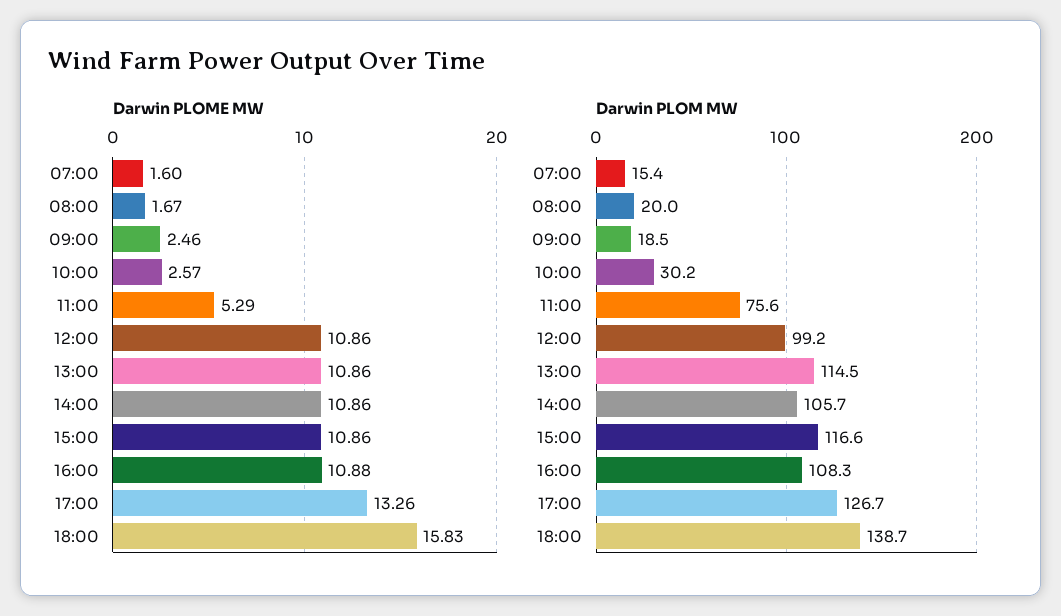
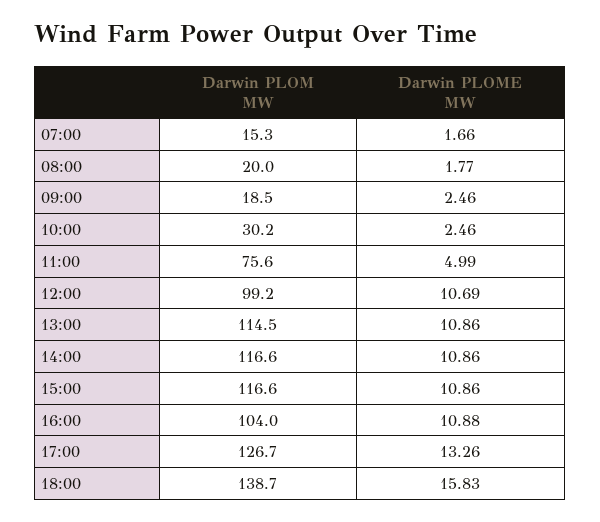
  {
    "Darwin PLOME MW": {
-     "07:00": 1.6,
+     "07:00": 1.66,
-     "08:00": 1.67,
+     "08:00": 1.77,
      "09:00": 2.46,
-     "10:00": 2.57,
+     "10:00": 2.46,
-     "11:00": 5.29,
+     "11:00": 4.99,
-     "12:00": 10.86,
+     "12:00": 10.69,
      "13:00": 10.86,
      "14:00": 10.86,
      "15:00": 10.86,
      "16:00": 10.88,
      "17:00": 13.26,
      "18:00": 15.83
    },
    "Darwin PLOM MW": {
-     "07:00": 15.4,
+     "07:00": 15.3,
      "08:00": 20,
      "09:00": 18.5,
      "10:00": 30.2,
      "11:00": 75.6,
      "12:00": 99.2,
      "13:00": 114.5,
-     "14:00": 105.7,
+     "14:00": 116.6,
      "15:00": 116.6,
-     "16:00": 108.3,
+     "16:00": 104,
      "17:00": 126.7,
      "18:00": 138.7
    }
  }

